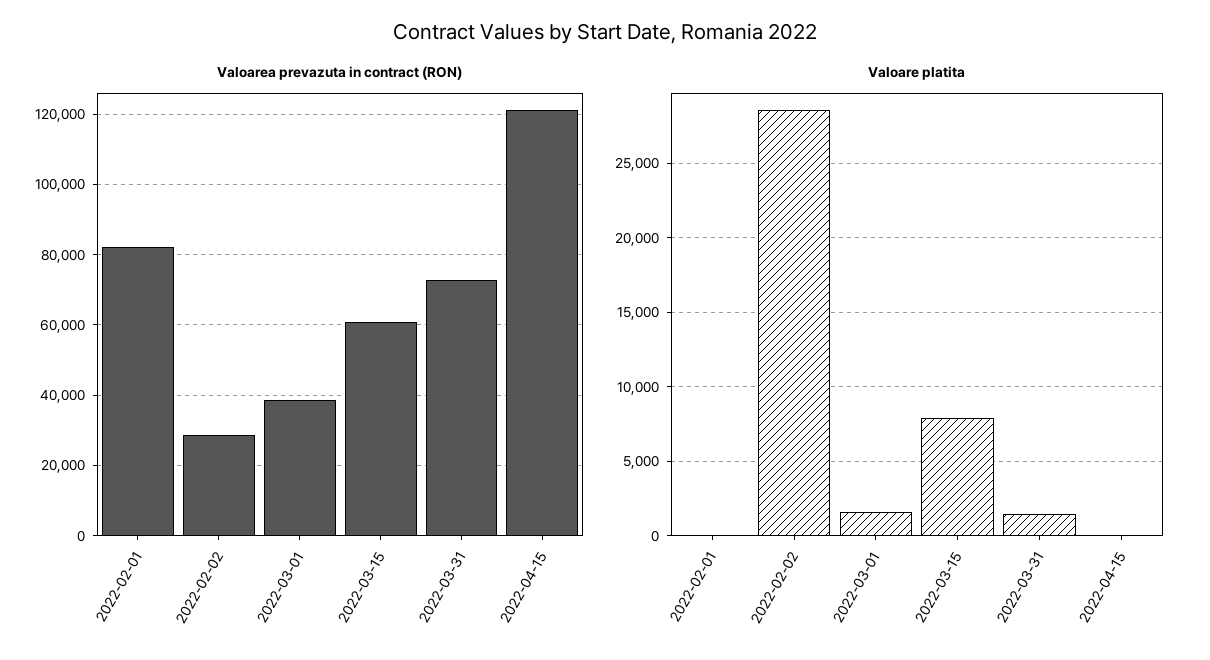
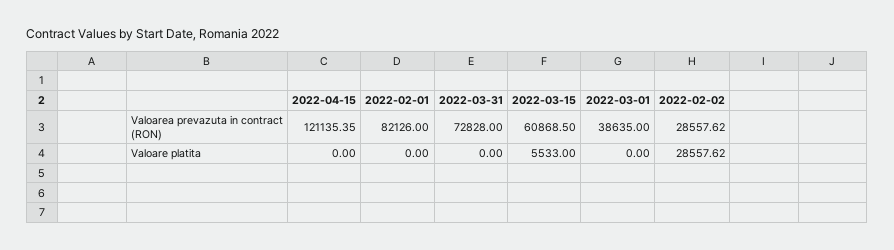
  {
    "Valoarea prevazuta in contract (RON)": {
      "2022-02-01": 82126,
      "2022-02-02": 28557.62,
      "2022-03-01": 38635,
      "2022-03-15": 60868.5,
      "2022-03-31": 72828,
      "2022-04-15": 121135.35
    },
    "Valoare platita": {
      "2022-02-01": 0,
      "2022-02-02": 28557.62,
-     "2022-03-01": 1500,
+     "2022-03-01": 0,
-     "2022-03-15": 8000,
+     "2022-03-15": 5533,
-     "2022-03-31": 1500,
+     "2022-03-31": 0,
      "2022-04-15": 0
    }
  }

